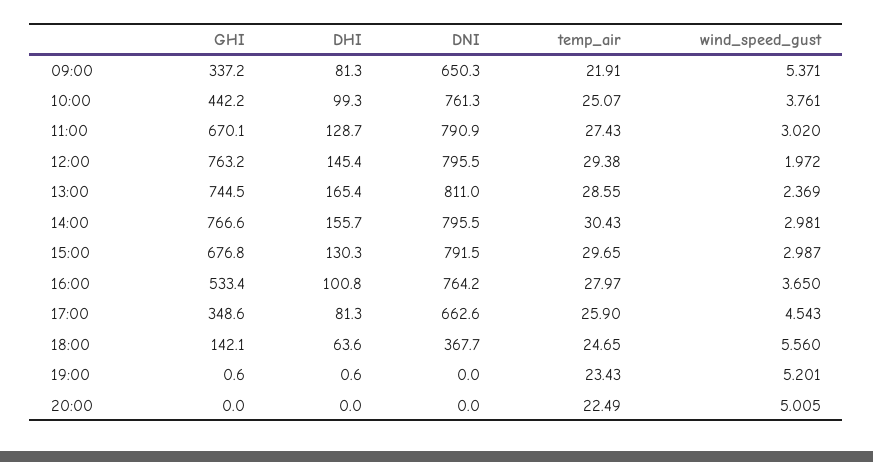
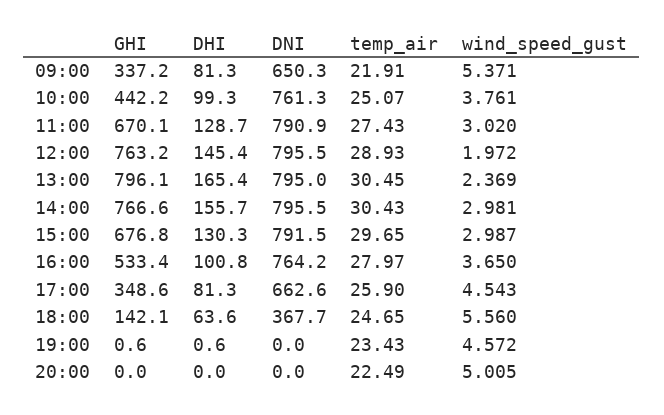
  {
    "GHI": {
      "09:00": 337.2,
      "10:00": 442.2,
      "11:00": 670.1,
      "12:00": 763.2,
-     "13:00": 744.5,
+     "13:00": 796.1,
      "14:00": 766.6,
      "15:00": 676.8,
      "16:00": 533.4,
      "17:00": 348.6,
      "18:00": 142.1,
      "19:00": 0.6,
      "20:00": 0
    },
    "DHI": {
      "09:00": 81.3,
      "10:00": 99.3,
      "11:00": 128.7,
      "12:00": 145.4,
      "13:00": 165.4,
      "14:00": 155.7,
      "15:00": 130.3,
      "16:00": 100.8,
      "17:00": 81.3,
      "18:00": 63.6,
      "19:00": 0.6,
      "20:00": 0
    },
    "DNI": {
      "09:00": 650.3,
      "10:00": 761.3,
      "11:00": 790.9,
      "12:00": 795.5,
-     "13:00": 811,
+     "13:00": 795,
      "14:00": 795.5,
      "15:00": 791.5,
      "16:00": 764.2,
      "17:00": 662.6,
      "18:00": 367.7,
      "19:00": 0,
      "20:00": 0
    },
    "temp_air": {
      "09:00": 21.91,
      "10:00": 25.07,
      "11:00": 27.43,
-     "12:00": 29.38,
+     "12:00": 28.93,
-     "13:00": 28.55,
+     "13:00": 30.45,
      "14:00": 30.43,
      "15:00": 29.65,
      "16:00": 27.97,
      "17:00": 25.9,
      "18:00": 24.65,
      "19:00": 23.43,
      "20:00": 22.49
    },
    "wind_speed_gust": {
      "09:00": 5.371,
      "10:00": 3.761,
      "11:00": 3.02,
      "12:00": 1.972,
      "13:00": 2.369,
      "14:00": 2.981,
      "15:00": 2.987,
      "16:00": 3.65,
      "17:00": 4.543,
      "18:00": 5.56,
-     "19:00": 5.201,
+     "19:00": 4.572,
      "20:00": 5.005
    }
  }

